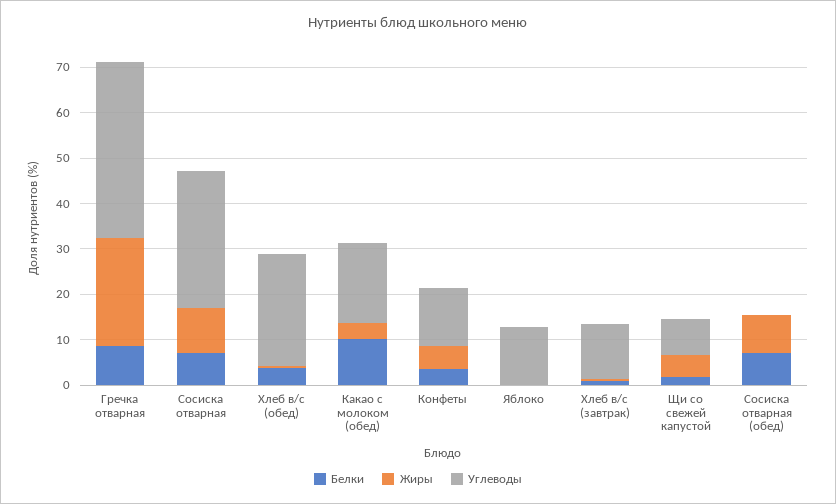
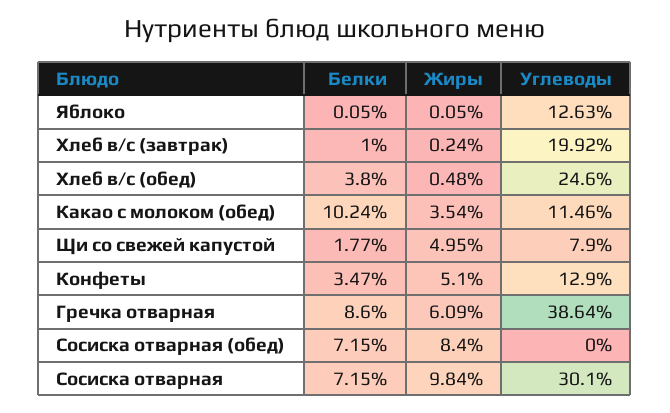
  {
    "Белки": {
      "Гречка отварная": 8.6,
      "Сосиска отварная": 7.15,
      "Хлеб в/с (обед)": 3.8,
      "Какао с молоком (обед)": 10.24,
      "Конфеты": 3.47,
      "Яблоко": 0.05,
      "Хлеб в/с (завтрак)": 1,
      "Щи со свежей капустой": 1.77,
      "Сосиска отварная (обед)": 7.15
    },
    "Жиры": {
-     "Гречка отварная": 24,
+     "Гречка отварная": 6.09,
      "Сосиска отварная": 9.84,
      "Хлеб в/с (обед)": 0.48,
      "Какао с молоком (обед)": 3.54,
      "Конфеты": 5.1,
      "Яблоко": 0.05,
      "Хлеб в/с (завтрак)": 0.24,
      "Щи со свежей капустой": 4.95,
      "Сосиска отварная (обед)": 8.4
    },
    "Углеводы": {
      "Гречка отварная": 38.64,
      "Сосиска отварная": 30.1,
      "Хлеб в/с (обед)": 24.6,
-     "Какао с молоком (обед)": 18,
+     "Какао с молоком (обед)": 11.46,
      "Конфеты": 12.9,
      "Яблоко": 12.63,
-     "Хлеб в/с (завтрак)": 12,
+     "Хлеб в/с (завтрак)": 19.92,
      "Щи со свежей капустой": 7.9,
      "Сосиска отварная (обед)": 0
    }
  }

